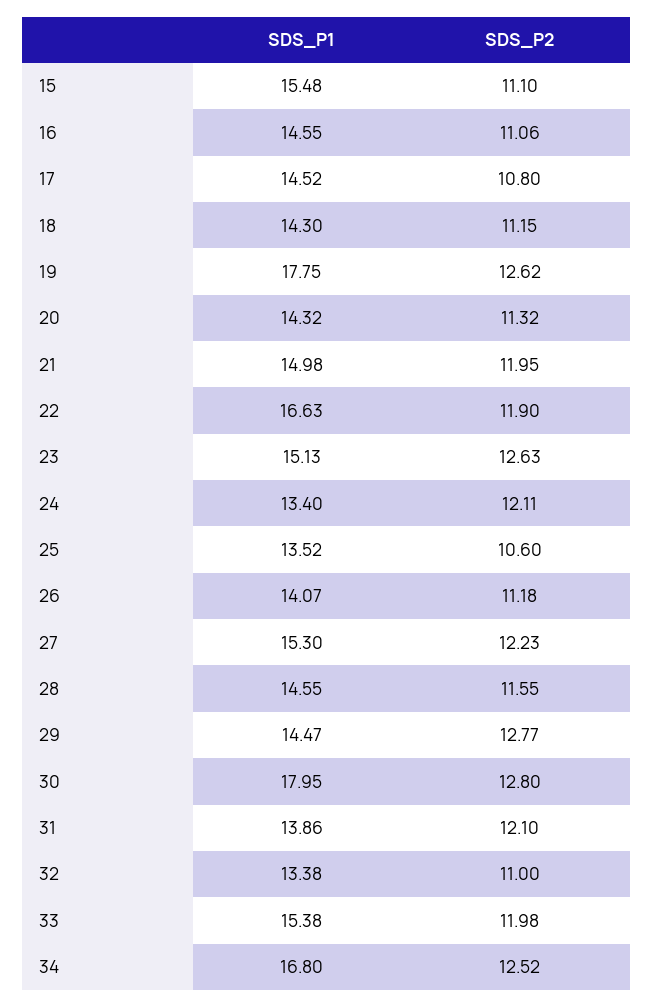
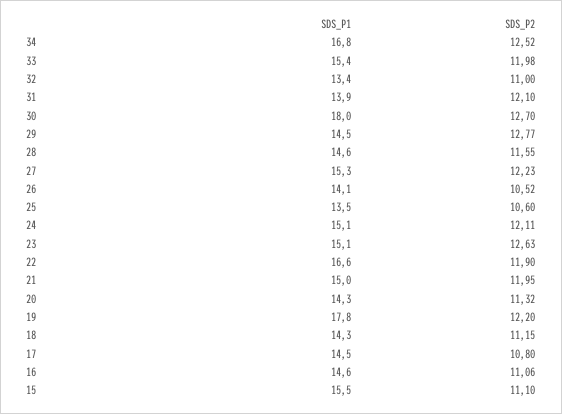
  {
    "SDS_P1": {
      "15": 15.48,
      "16": 14.55,
      "17": 14.52,
      "18": 14.3,
      "19": 17.75,
      "20": 14.32,
      "21": 14.98,
      "22": 16.63,
      "23": 15.13,
-     "24": 13.4,
+     "24": 15.1,
      "25": 13.52,
      "26": 14.07,
      "27": 15.3,
      "28": 14.55,
      "29": 14.47,
      "30": 17.95,
      "31": 13.86,
      "32": 13.38,
      "33": 15.38,
      "34": 16.8
    },
    "SDS_P2": {
      "15": 11.1,
      "16": 11.06,
      "17": 10.8,
      "18": 11.15,
-     "19": 12.62,
+     "19": 12.2,
      "20": 11.32,
      "21": 11.95,
      "22": 11.9,
      "23": 12.63,
      "24": 12.11,
      "25": 10.6,
-     "26": 11.18,
+     "26": 10.52,
      "27": 12.23,
      "28": 11.55,
      "29": 12.77,
-     "30": 12.8,
+     "30": 12.7,
      "31": 12.1,
      "32": 11,
      "33": 11.98,
      "34": 12.52
    }
  }

